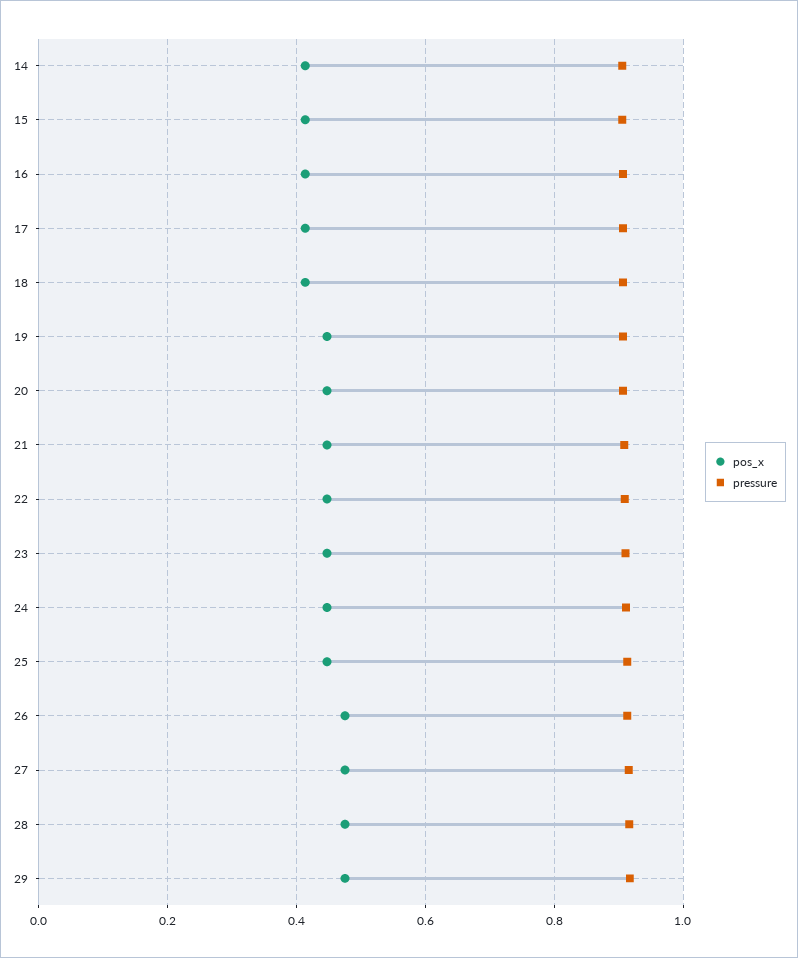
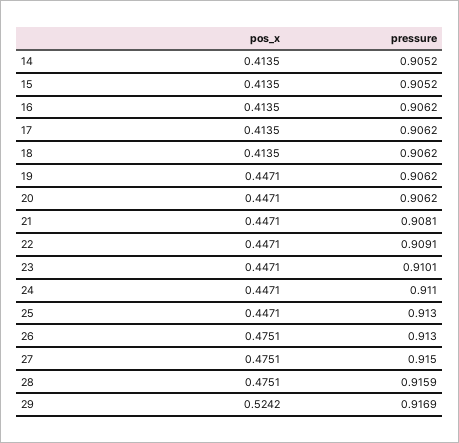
  {
    "pos_x": {
      "14": 0.4135,
      "15": 0.4135,
      "16": 0.4135,
      "17": 0.4135,
      "18": 0.4135,
      "19": 0.4471,
      "20": 0.4471,
      "21": 0.4471,
      "22": 0.4471,
      "23": 0.4471,
      "24": 0.4471,
      "25": 0.4471,
      "26": 0.4751,
      "27": 0.4751,
      "28": 0.4751,
-     "29": 0.48
+     "29": 0.5242
    },
    "pressure": {
      "14": 0.9052,
      "15": 0.9052,
      "16": 0.9062,
      "17": 0.9062,
      "18": 0.9062,
      "19": 0.9062,
      "20": 0.9062,
      "21": 0.9081,
      "22": 0.9091,
      "23": 0.9101,
      "24": 0.911,
      "25": 0.913,
      "26": 0.913,
      "27": 0.915,
      "28": 0.9159,
      "29": 0.9169
    }
  }

